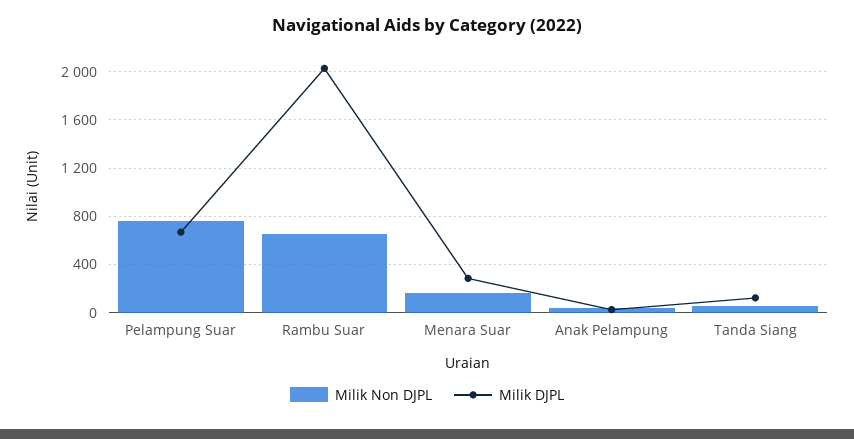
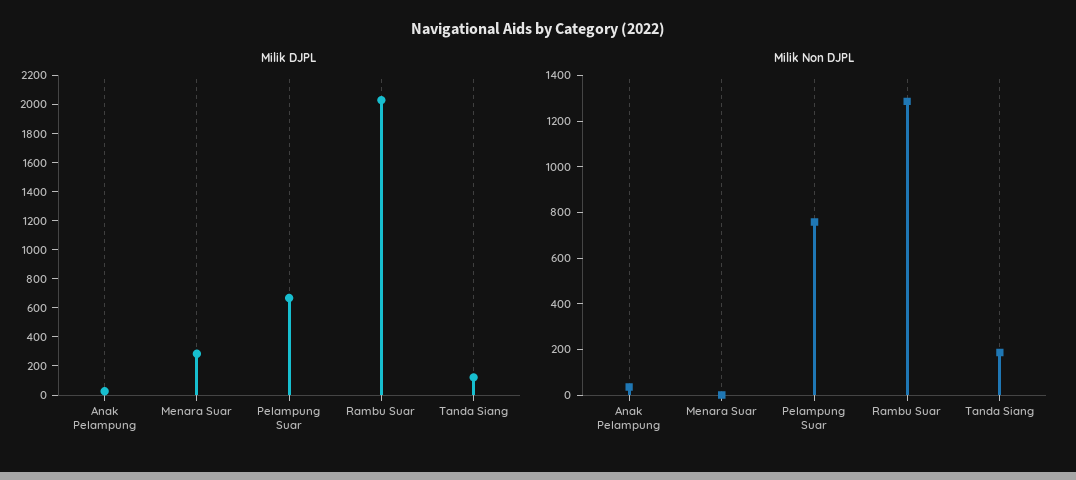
  {
    "Milik Non DJPL": {
      "Pelampung Suar": 750,
-     "Rambu Suar": 650,
+     "Rambu Suar": 1300,
-     "Menara Suar": 150,
+     "Menara Suar": 0,
      "Anak Pelampung": 50,
-     "Tanda Siang": 50
+     "Tanda Siang": 200
    },
    "Milik DJPL": {
      "Pelampung Suar": 650,
      "Rambu Suar": 2050,
      "Menara Suar": 300,
      "Anak Pelampung": 50,
      "Tanda Siang": 100
    }
  }

